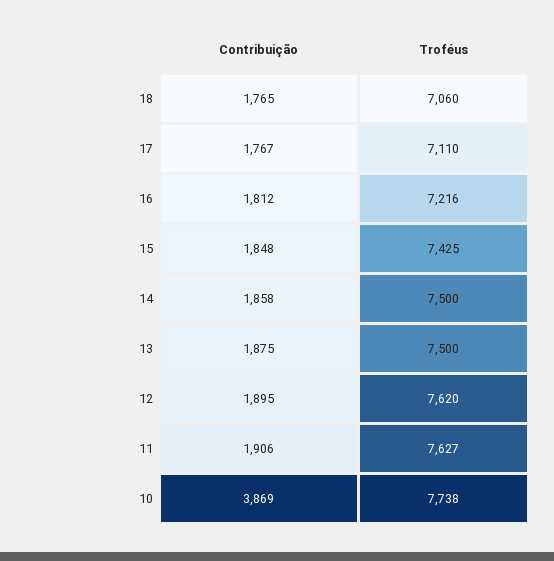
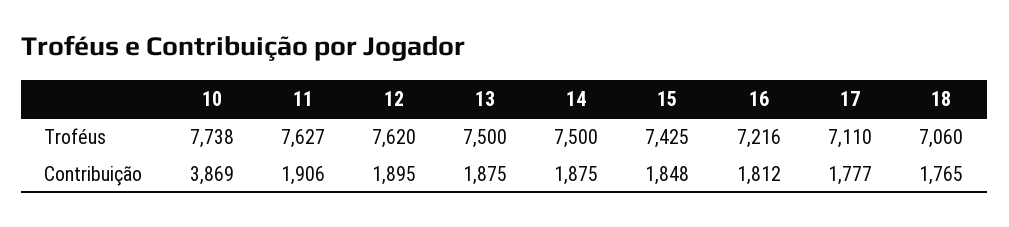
  {
    "Contribuição": {
      "18": 1765,
-     "17": 1767,
+     "17": 1777,
      "16": 1812,
      "15": 1848,
-     "14": 1858,
+     "14": 1875,
      "13": 1875,
      "12": 1895,
      "11": 1906,
      "10": 3869
    },
    "Troféus": {
      "18": 7060,
      "17": 7110,
      "16": 7216,
      "15": 7425,
      "14": 7500,
      "13": 7500,
      "12": 7620,
      "11": 7627,
      "10": 7738
    }
  }

